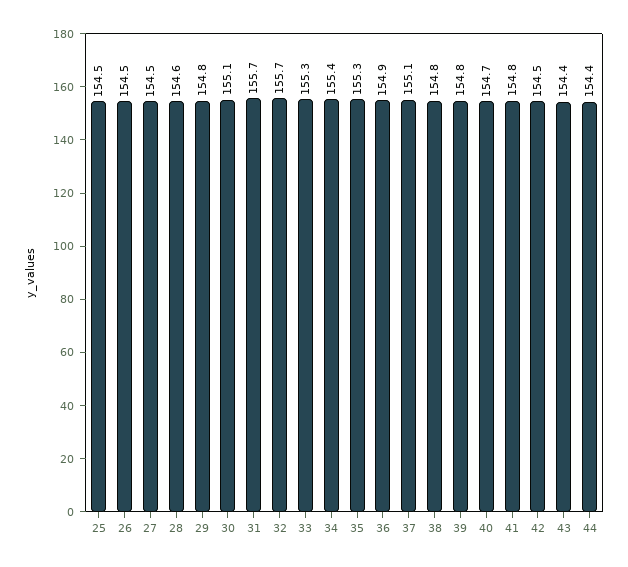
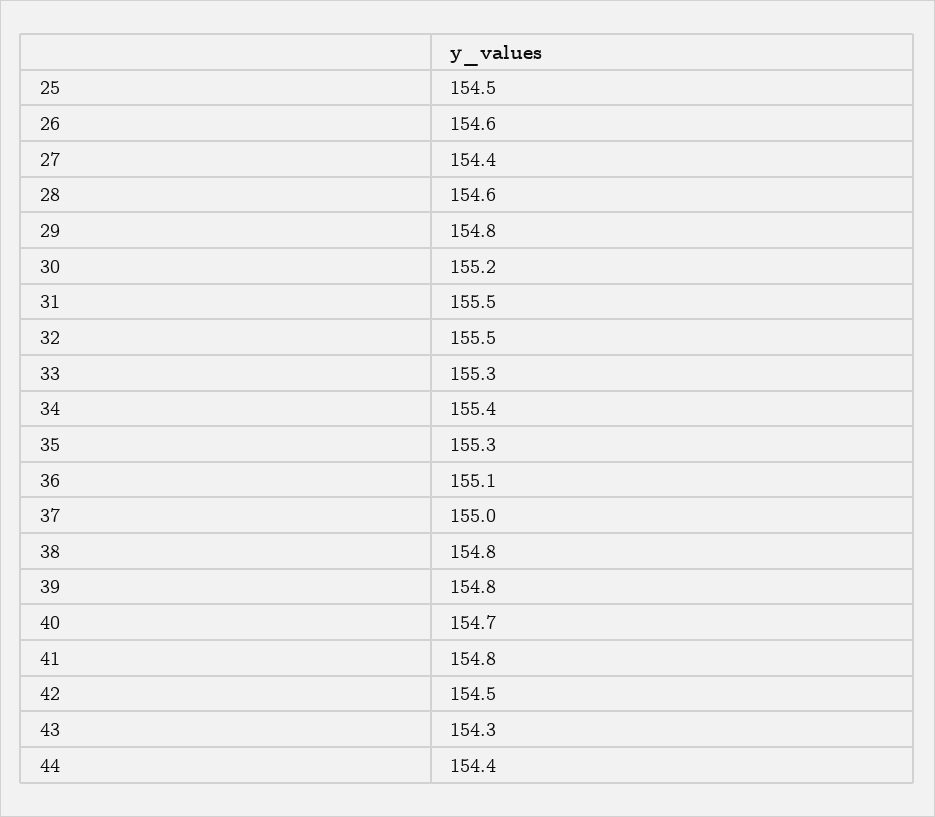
  {
    "25": 154.5,
-   "26": 154.5,
+   "26": 154.6,
-   "27": 154.5,
+   "27": 154.4,
    "28": 154.6,
    "29": 154.8,
-   "30": 155.1,
+   "30": 155.2,
-   "31": 155.7,
+   "31": 155.5,
-   "32": 155.7,
+   "32": 155.5,
    "33": 155.3,
    "34": 155.4,
    "35": 155.3,
-   "36": 154.9,
+   "36": 155.1,
-   "37": 155.1,
+   "37": 155,
    "38": 154.8,
    "39": 154.8,
    "40": 154.7,
    "41": 154.8,
    "42": 154.5,
-   "43": 154.4,
+   "43": 154.3,
    "44": 154.4
  }

